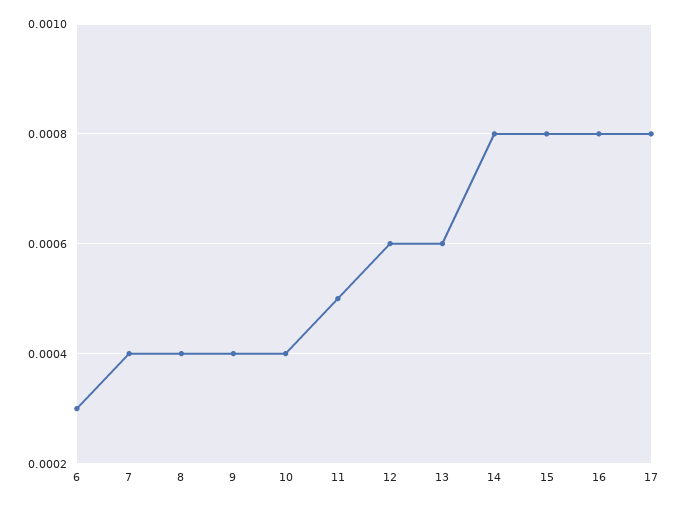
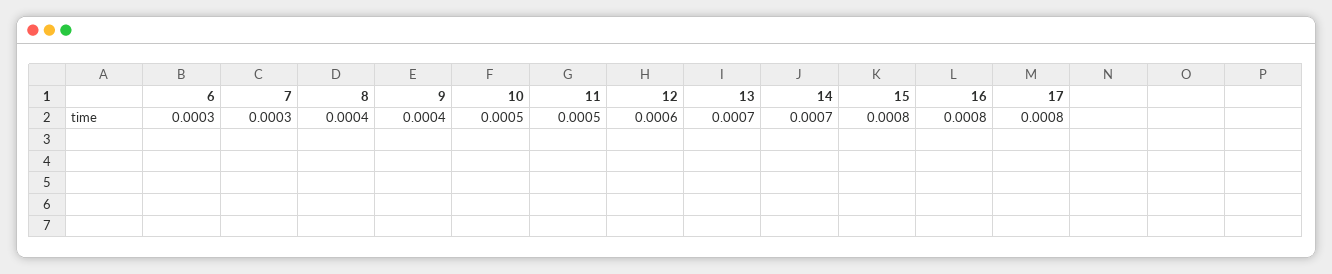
  {
    "6": 0.0003,
-   "7": 0.0004,
+   "7": 0.0003,
    "8": 0.0004,
    "9": 0.0004,
-   "10": 0.0004,
+   "10": 0.0005,
    "11": 0.0005,
    "12": 0.0006,
-   "13": 0.0006,
+   "13": 0.0007,
-   "14": 0.0008,
+   "14": 0.0007,
    "15": 0.0008,
    "16": 0.0008,
    "17": 0.0008
  }

